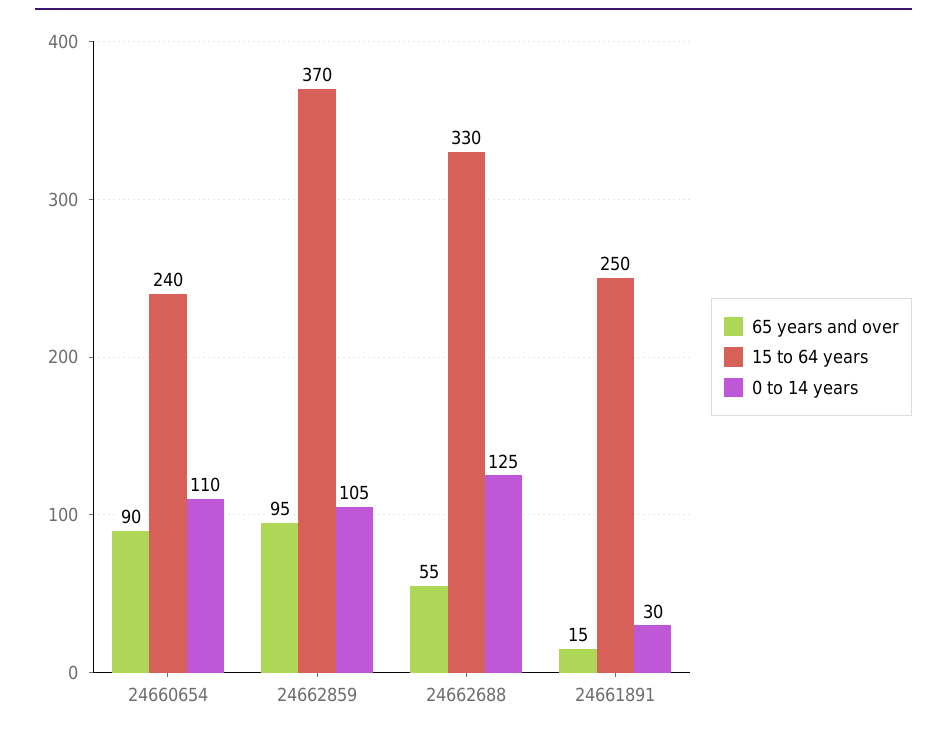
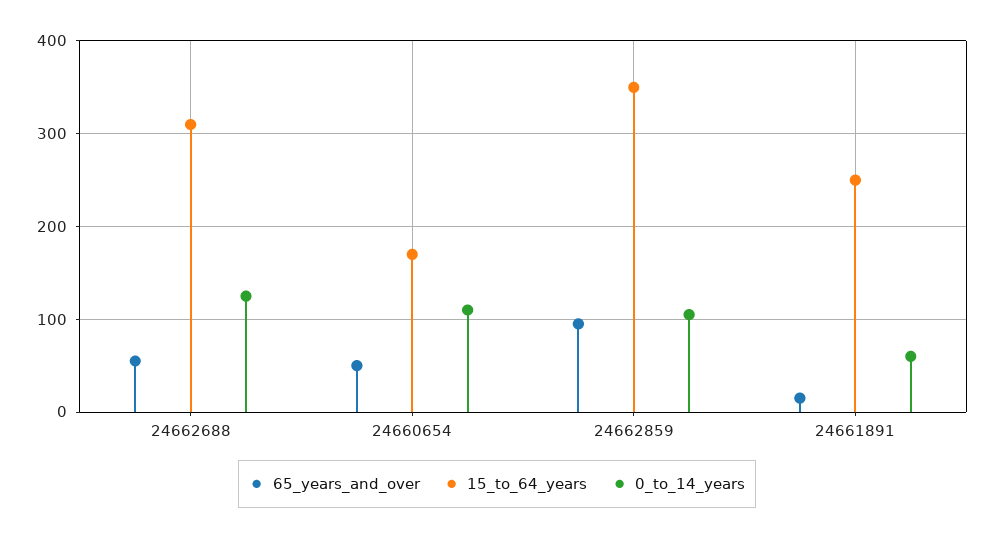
  {
    "65 years and over": {
-     "24660654": 90,
+     "24660654": 50,
      "24662859": 95,
      "24662688": 55,
      "24661891": 15
    },
    "15 to 64 years": {
-     "24660654": 240,
+     "24660654": 170,
-     "24662859": 370,
+     "24662859": 350,
-     "24662688": 330,
+     "24662688": 310,
      "24661891": 250
    },
    "0 to 14 years": {
      "24660654": 110,
      "24662859": 105,
      "24662688": 125,
-     "24661891": 30
+     "24661891": 60
    }
  }

